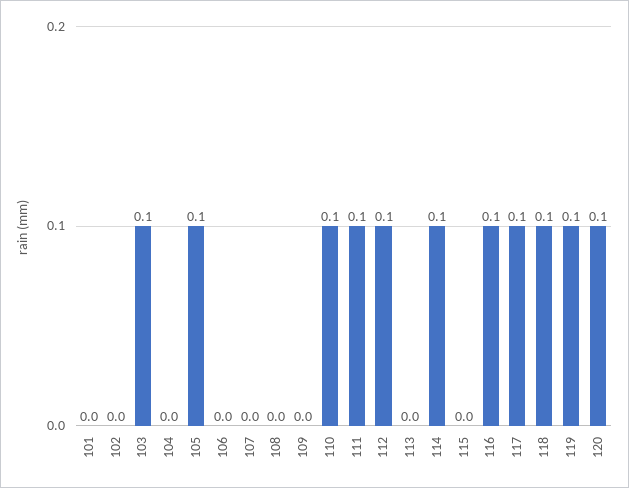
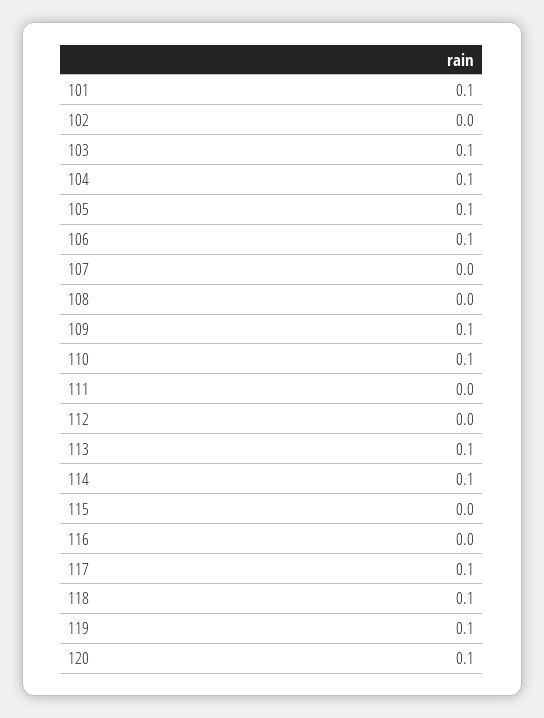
  {
-   "101": 0,
+   "101": 0.1,
    "102": 0,
    "103": 0.1,
-   "104": 0,
+   "104": 0.1,
    "105": 0.1,
-   "106": 0,
+   "106": 0.1,
    "107": 0,
    "108": 0,
-   "109": 0,
+   "109": 0.1,
    "110": 0.1,
-   "111": 0.1,
+   "111": 0,
-   "112": 0.1,
+   "112": 0,
-   "113": 0,
+   "113": 0.1,
    "114": 0.1,
    "115": 0,
-   "116": 0.1,
+   "116": 0,
    "117": 0.1,
    "118": 0.1,
    "119": 0.1,
    "120": 0.1
  }

